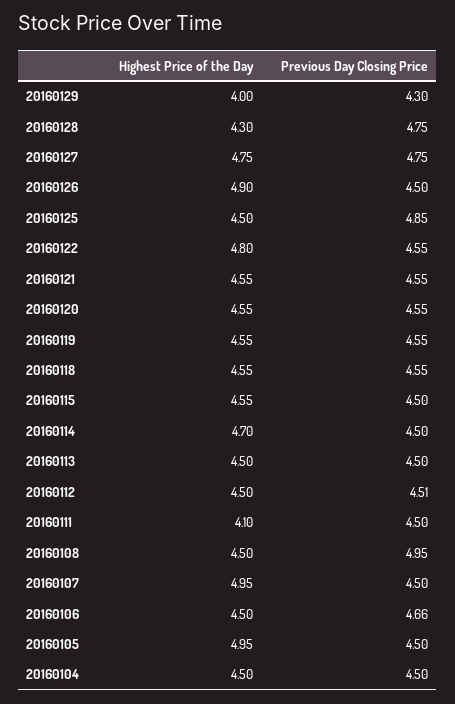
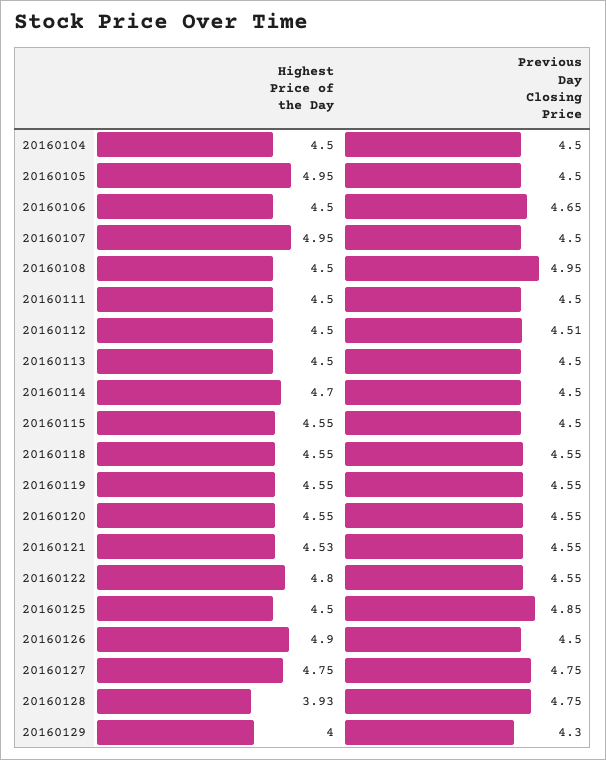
  {
    "Highest Price of the Day": {
      "20160129": 4,
-     "20160128": 4.3,
+     "20160128": 3.93,
      "20160127": 4.75,
      "20160126": 4.9,
      "20160125": 4.5,
      "20160122": 4.8,
-     "20160121": 4.55,
+     "20160121": 4.53,
      "20160120": 4.55,
      "20160119": 4.55,
      "20160118": 4.55,
      "20160115": 4.55,
      "20160114": 4.7,
      "20160113": 4.5,
      "20160112": 4.5,
-     "20160111": 4.1,
+     "20160111": 4.5,
      "20160108": 4.5,
      "20160107": 4.95,
      "20160106": 4.5,
      "20160105": 4.95,
      "20160104": 4.5
    },
    "Previous Day Closing Price": {
      "20160129": 4.3,
      "20160128": 4.75,
      "20160127": 4.75,
      "20160126": 4.5,
      "20160125": 4.85,
      "20160122": 4.55,
      "20160121": 4.55,
      "20160120": 4.55,
      "20160119": 4.55,
      "20160118": 4.55,
      "20160115": 4.5,
      "20160114": 4.5,
      "20160113": 4.5,
      "20160112": 4.51,
      "20160111": 4.5,
      "20160108": 4.95,
      "20160107": 4.5,
-     "20160106": 4.66,
+     "20160106": 4.65,
      "20160105": 4.5,
      "20160104": 4.5
    }
  }

